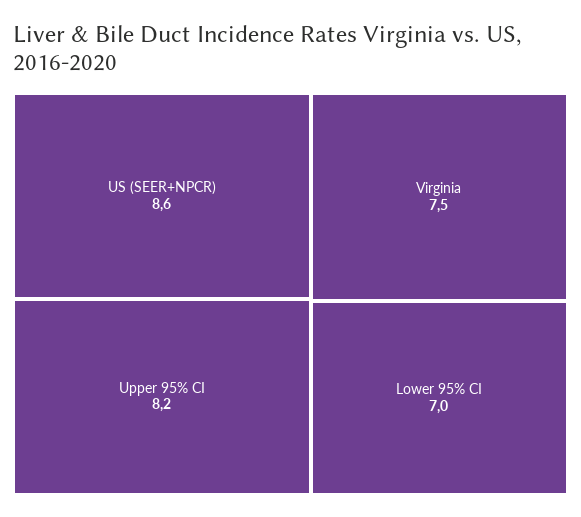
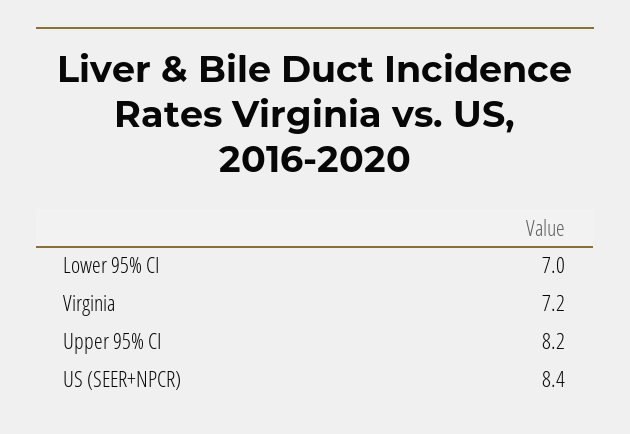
  {
-   "US (SEER+NPCR)": 8.6,
+   "US (SEER+NPCR)": 8.4,
    "Upper 95% CI": 8.2,
-   "Virginia": 7.5,
+   "Virginia": 7.2,
    "Lower 95% CI": 7
  }

